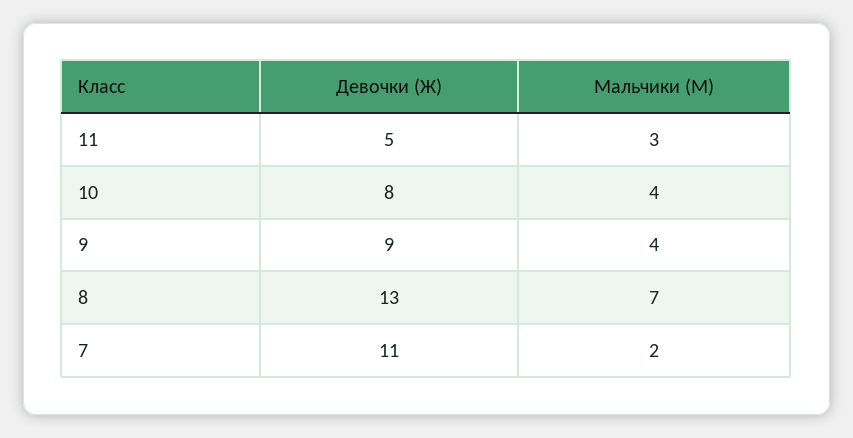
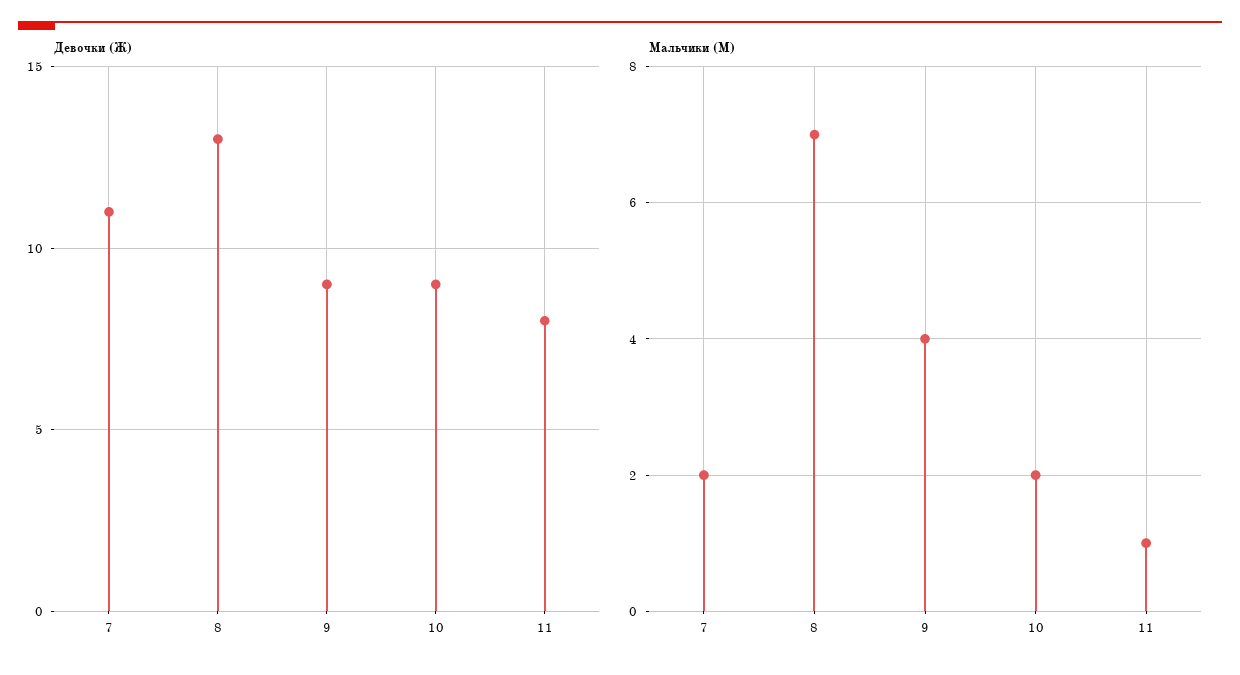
  {
    "Девочки (Ж)": {
-     "11": 5,
+     "11": 8,
-     "10": 8,
+     "10": 9,
      "9": 9,
      "8": 13,
      "7": 11
    },
    "Мальчики (М)": {
-     "11": 3,
+     "11": 1,
-     "10": 4,
+     "10": 2,
      "9": 4,
      "8": 7,
      "7": 2
    }
  }

